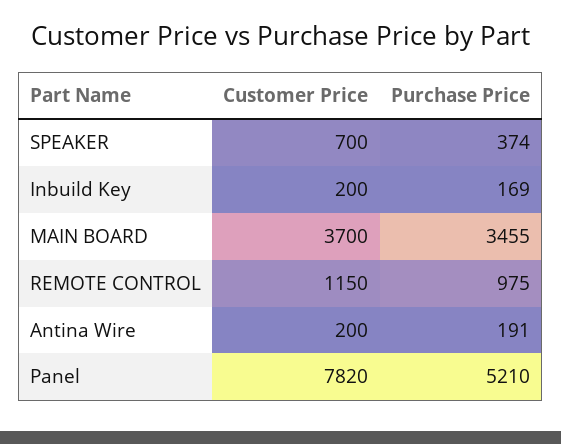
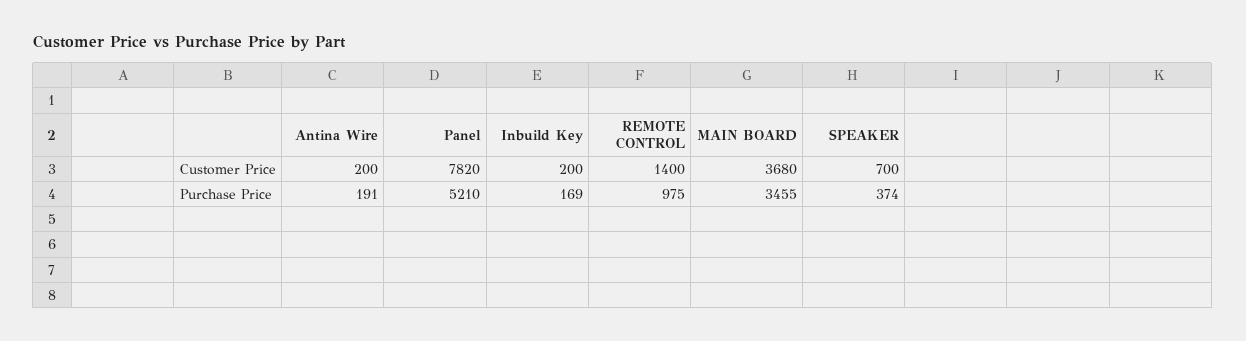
  {
    "Customer Price": {
      "SPEAKER": 700,
      "Inbuild Key": 200,
-     "MAIN BOARD": 3700,
+     "MAIN BOARD": 3680,
-     "REMOTE CONTROL": 1150,
+     "REMOTE CONTROL": 1400,
      "Antina Wire": 200,
      "Panel": 7820
    },
    "Purchase Price": {
      "SPEAKER": 374,
      "Inbuild Key": 169,
      "MAIN BOARD": 3455,
      "REMOTE CONTROL": 975,
      "Antina Wire": 191,
      "Panel": 5210
    }
  }

